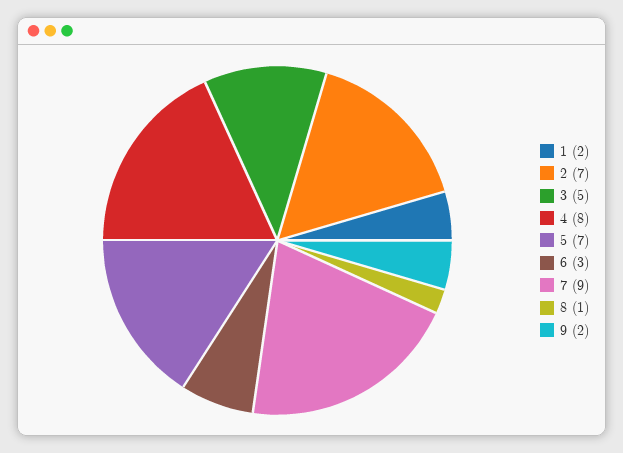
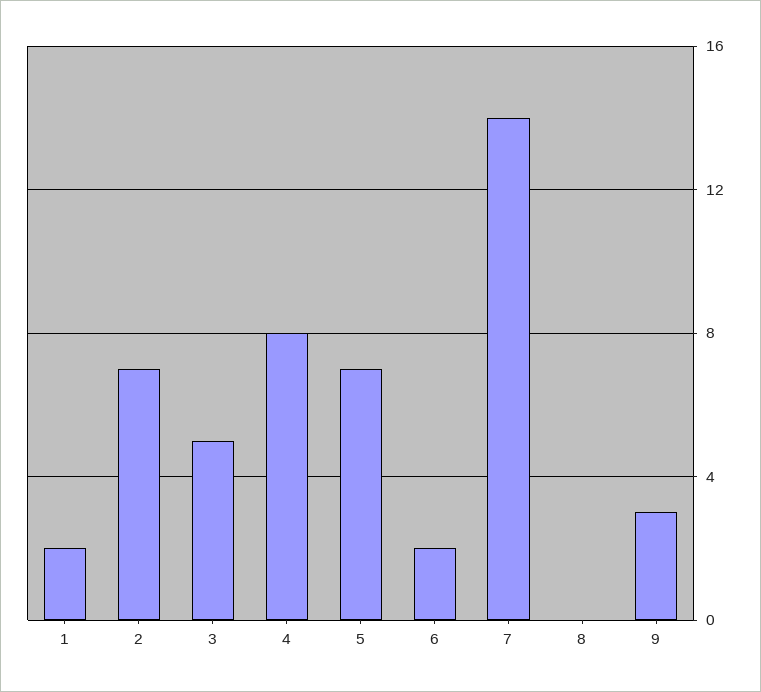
  {
    "1": 2,
    "2": 7,
    "3": 5,
    "4": 8,
    "5": 7,
-   "6": 3,
+   "6": 2,
-   "7": 9,
+   "7": 14,
-   "8": 1,
+   "8": 0,
-   "9": 2
+   "9": 3
  }

